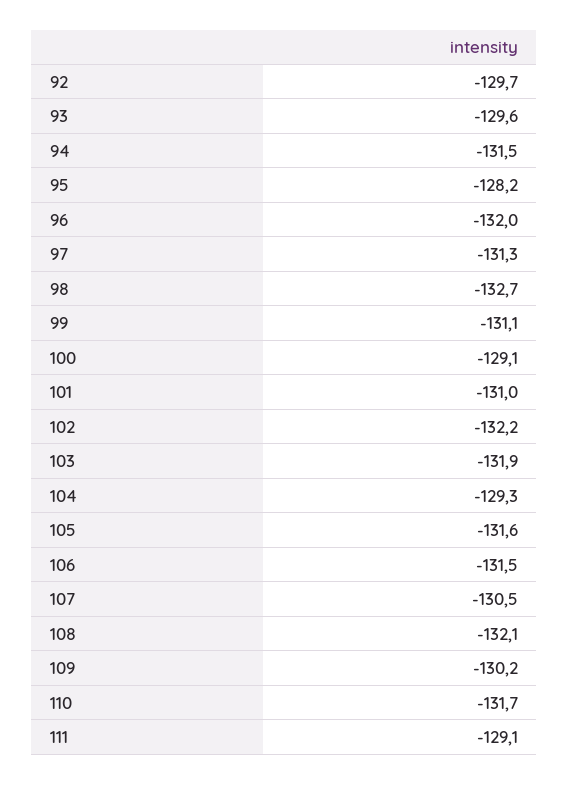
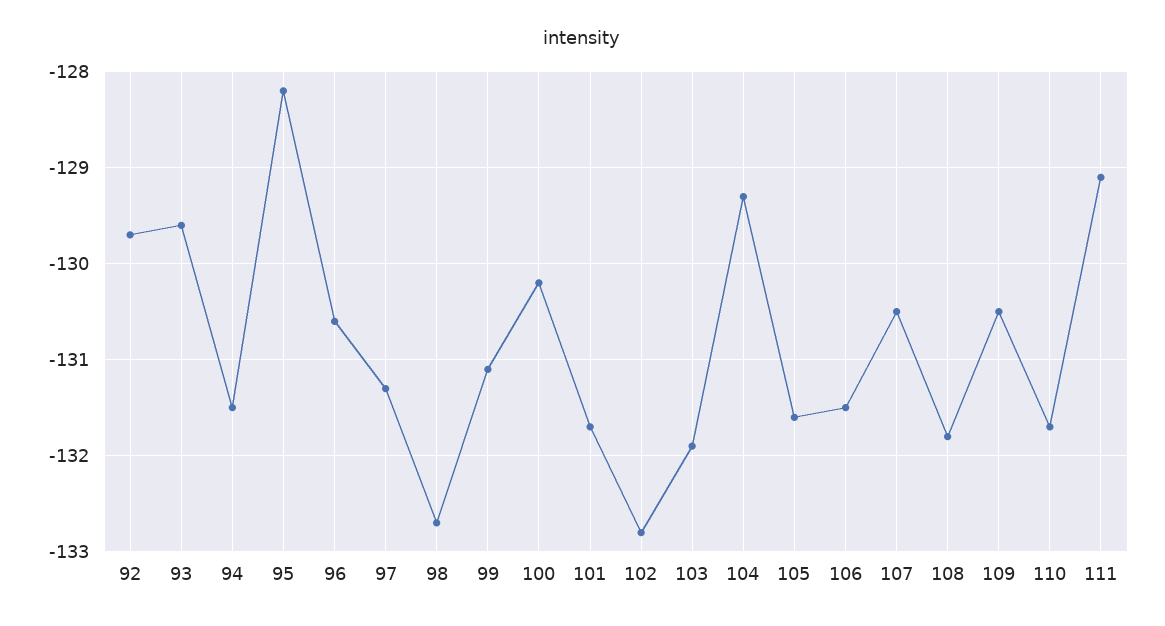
  {
    "92": -129.7,
    "93": -129.6,
    "94": -131.5,
    "95": -128.2,
-   "96": -132,
+   "96": -130.6,
    "97": -131.3,
    "98": -132.7,
    "99": -131.1,
-   "100": -129.1,
+   "100": -130.2,
-   "101": -131,
+   "101": -131.7,
-   "102": -132.2,
+   "102": -132.8,
    "103": -131.9,
    "104": -129.3,
    "105": -131.6,
    "106": -131.5,
    "107": -130.5,
-   "108": -132.1,
+   "108": -131.8,
-   "109": -130.2,
+   "109": -130.5,
    "110": -131.7,
    "111": -129.1
  }

